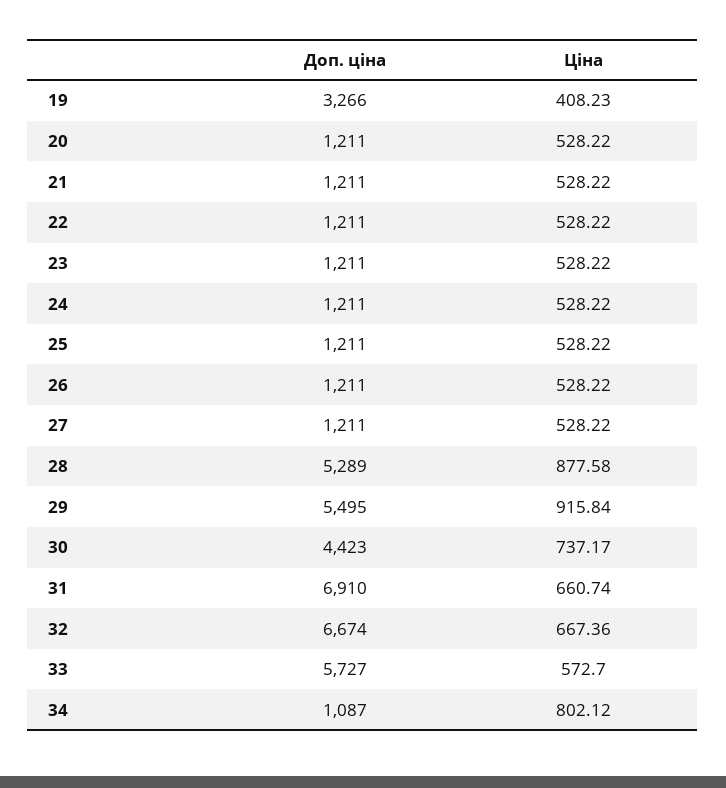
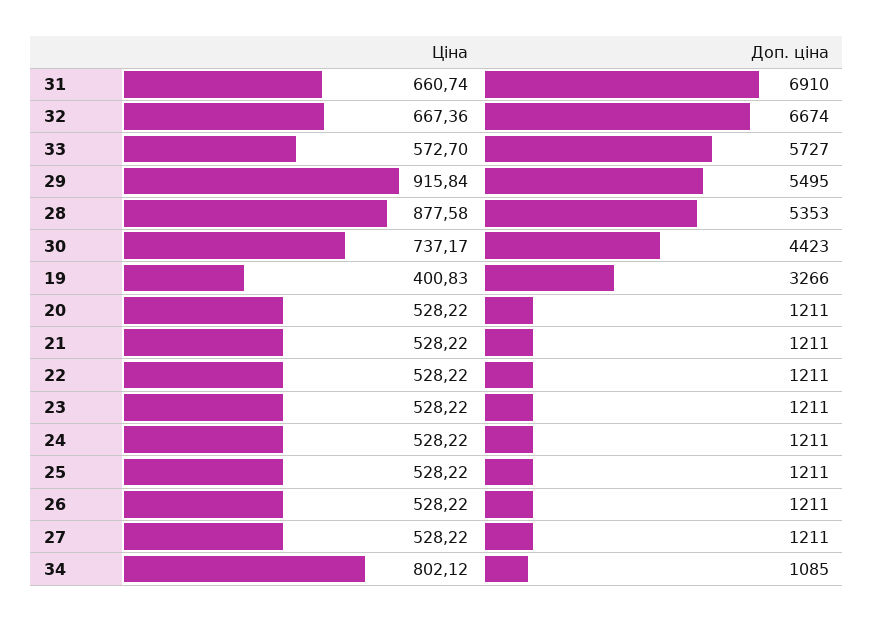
  {
    "Доп. ціна": {
      "19": 3266,
      "20": 1211,
      "21": 1211,
      "22": 1211,
      "23": 1211,
      "24": 1211,
      "25": 1211,
      "26": 1211,
      "27": 1211,
-     "28": 5289,
+     "28": 5353,
      "29": 5495,
      "30": 4423,
      "31": 6910,
      "32": 6674,
      "33": 5727,
-     "34": 1087
+     "34": 1085
    },
    "Ціна": {
-     "19": 408.23,
+     "19": 400.83,
      "20": 528.22,
      "21": 528.22,
      "22": 528.22,
      "23": 528.22,
      "24": 528.22,
      "25": 528.22,
      "26": 528.22,
      "27": 528.22,
      "28": 877.58,
      "29": 915.84,
      "30": 737.17,
      "31": 660.74,
      "32": 667.36,
      "33": 572.7,
      "34": 802.12
    }
  }

